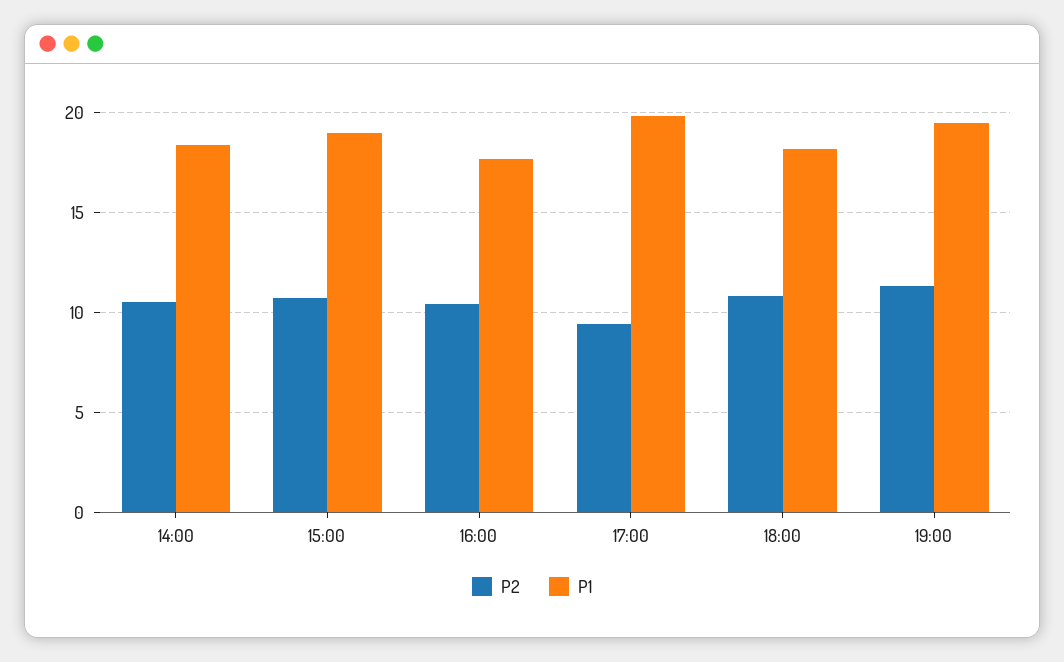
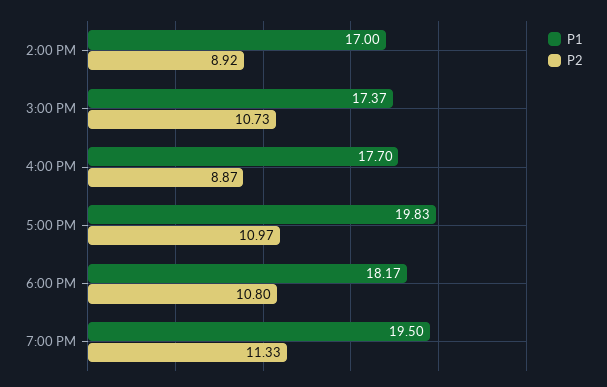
  {
    "P2": {
-     "14:00": 10.5,
+     "14:00": 8.92,
      "15:00": 10.73,
-     "16:00": 10.5,
+     "16:00": 8.87,
-     "17:00": 9.5,
+     "17:00": 10.97,
      "18:00": 10.8,
      "19:00": 11.33
    },
    "P1": {
-     "14:00": 18.5,
+     "14:00": 17,
-     "15:00": 19,
+     "15:00": 17.37,
      "16:00": 17.7,
      "17:00": 19.83,
      "18:00": 18.17,
      "19:00": 19.5
    }
  }

